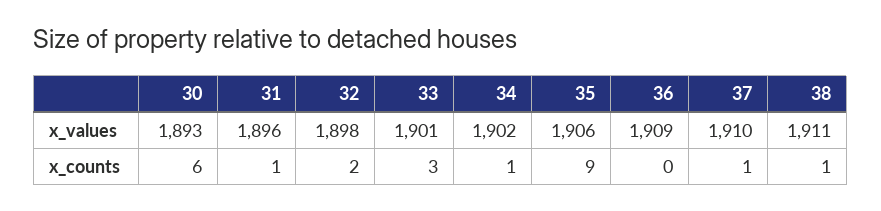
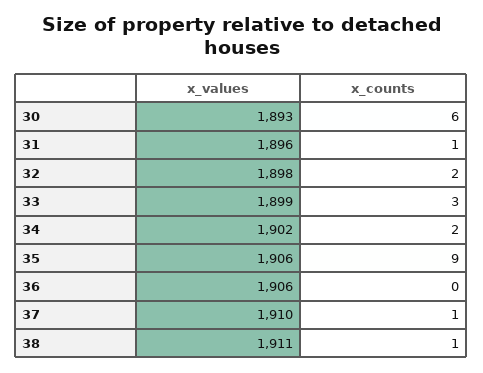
  {
    "30": {
      "x_values": 1893,
      "x_counts": 6
    },
    "31": {
      "x_values": 1896,
      "x_counts": 1
    },
    "32": {
      "x_values": 1898,
      "x_counts": 2
    },
    "33": {
-     "x_values": 1901,
+     "x_values": 1899,
      "x_counts": 3
    },
    "34": {
      "x_values": 1902,
-     "x_counts": 1
+     "x_counts": 2
    },
    "35": {
      "x_values": 1906,
      "x_counts": 9
    },
    "36": {
-     "x_values": 1909,
+     "x_values": 1906,
      "x_counts": 0
    },
    "37": {
      "x_values": 1910,
      "x_counts": 1
    },
    "38": {
      "x_values": 1911,
      "x_counts": 1
    }
  }

